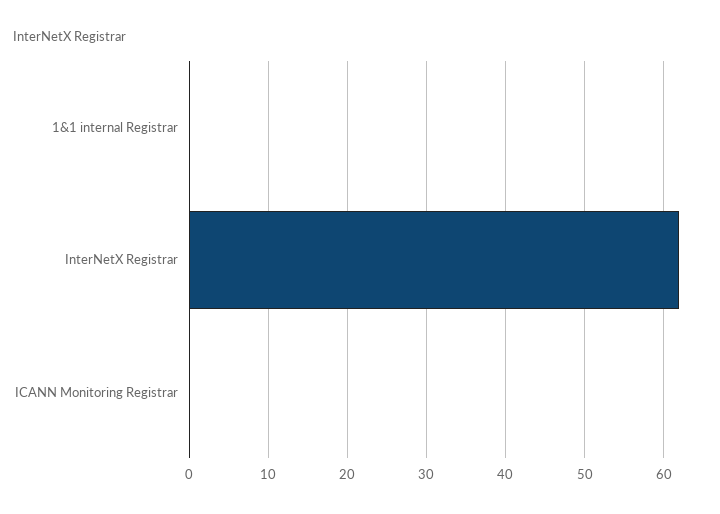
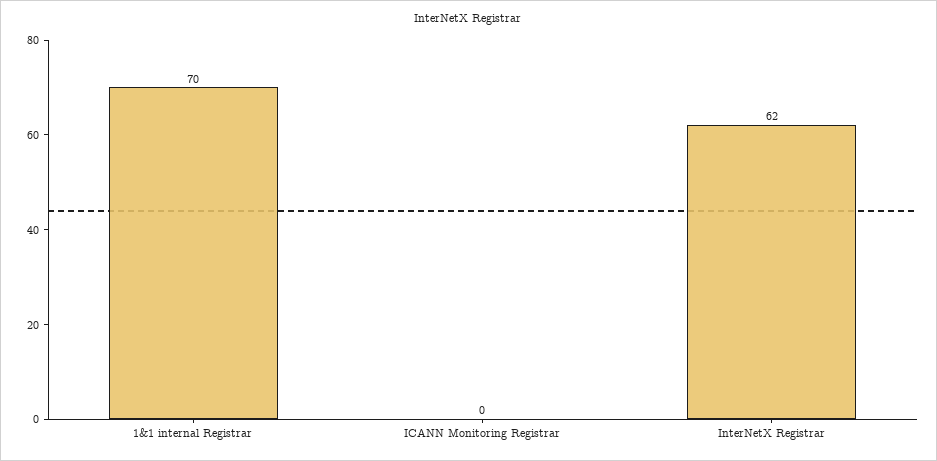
  {
-   "1&1 internal Registrar": 0,
+   "1&1 internal Registrar": 70,
    "InterNetX Registrar": 62,
    "ICANN Monitoring Registrar": 0
  }

